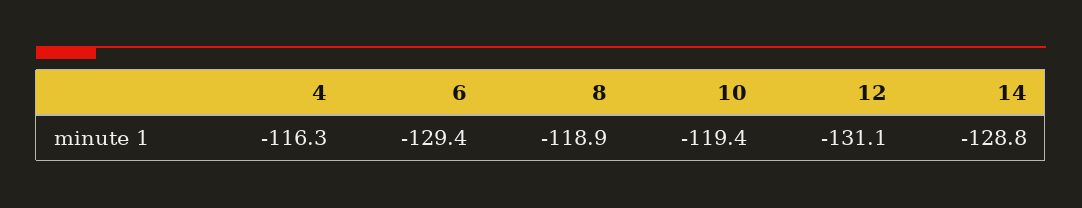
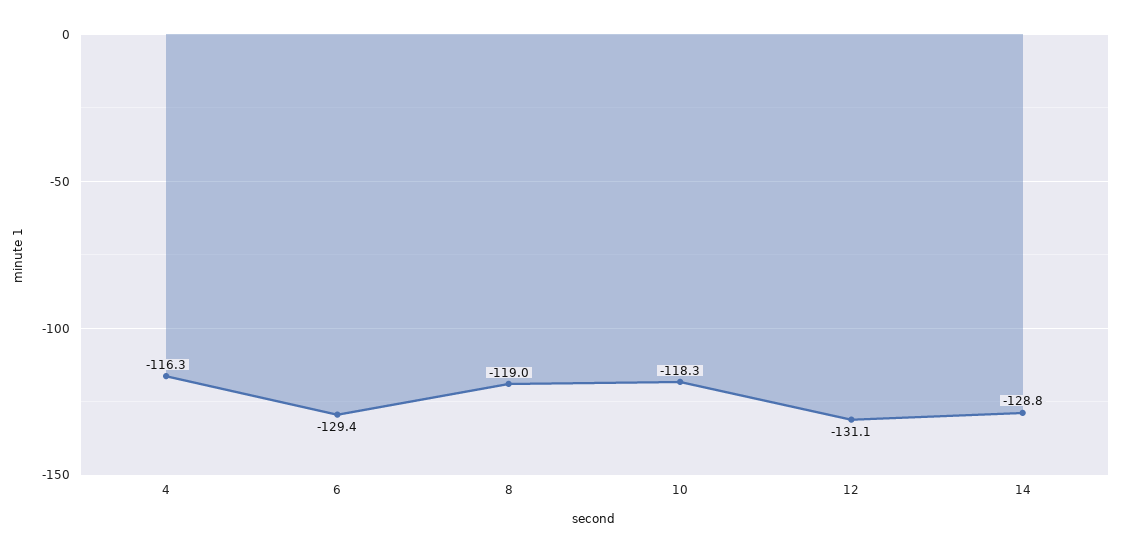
  {
    "4": -116.3,
    "6": -129.4,
-   "8": -118.9,
+   "8": -119,
-   "10": -119.4,
+   "10": -118.3,
    "12": -131.1,
    "14": -128.8
  }

